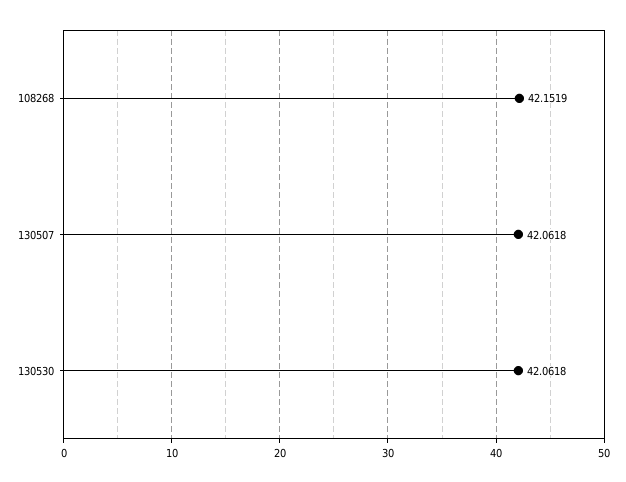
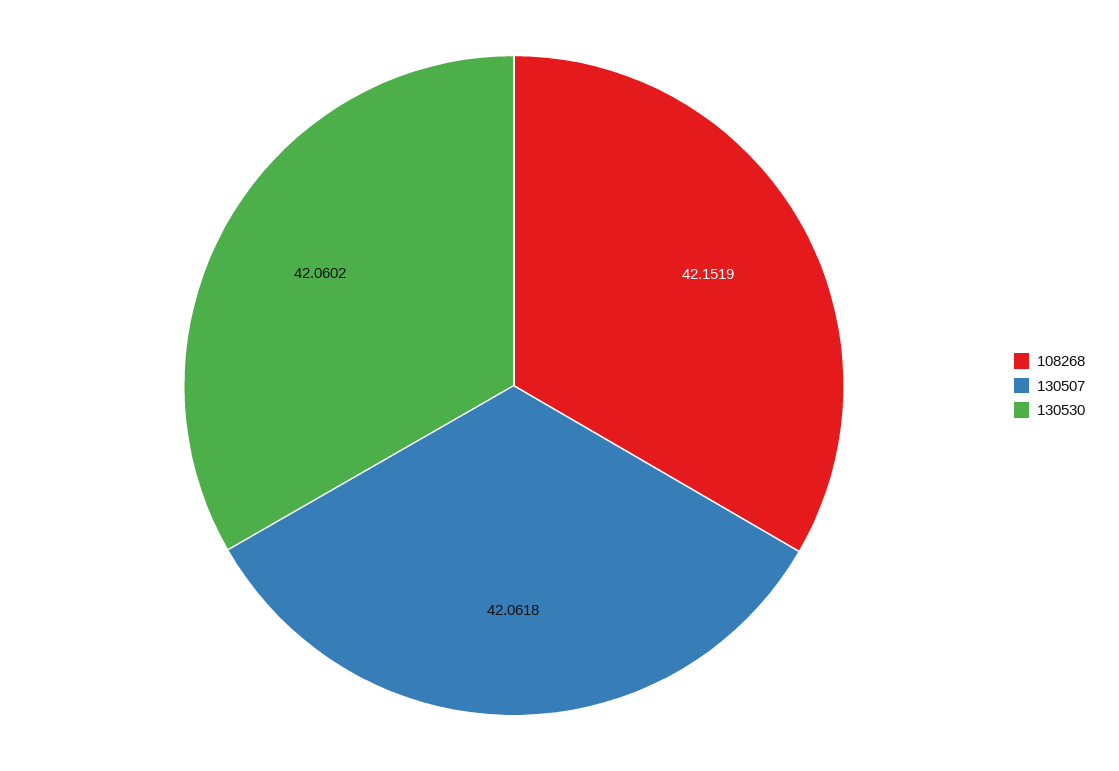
  {
    "108268": 42.1519,
    "130507": 42.0618,
-   "130530": 42.0618
+   "130530": 42.0602
  }

